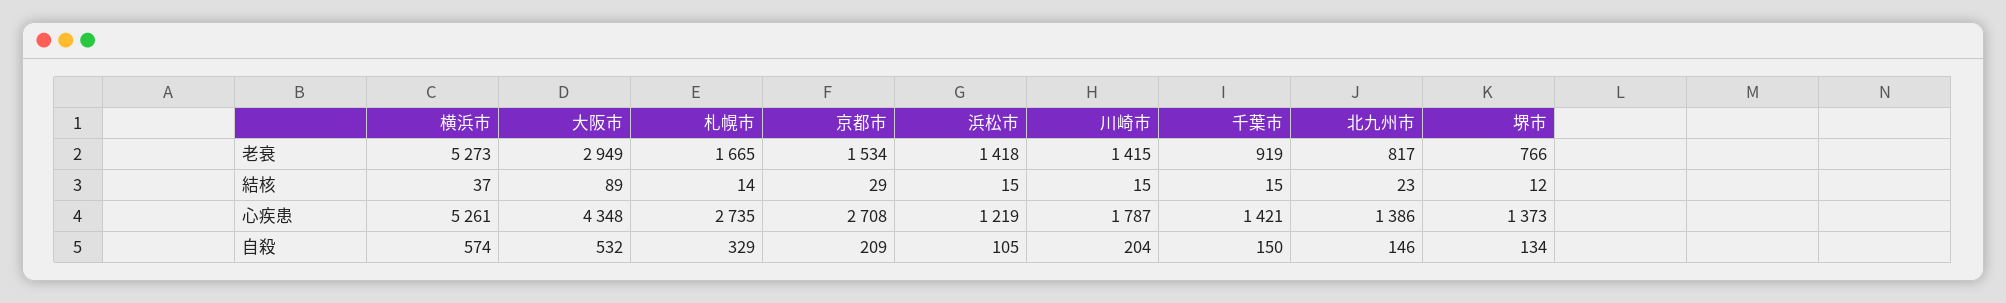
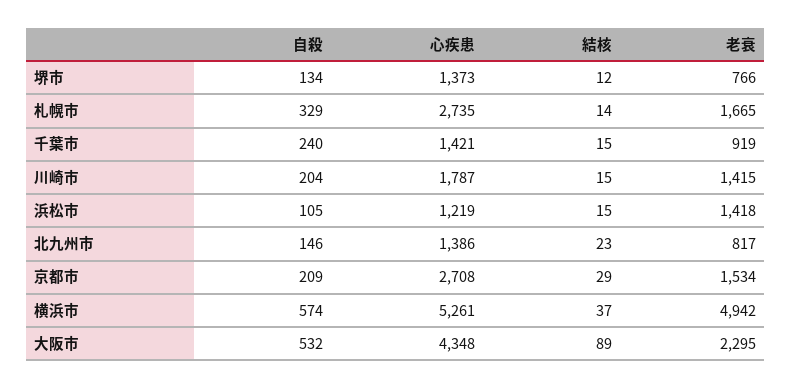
  {
    "横浜市": {
-     "老衰": 5273,
+     "老衰": 4942,
      "結核": 37,
      "心疾患": 5261,
      "自殺": 574
    },
    "大阪市": {
-     "老衰": 2949,
+     "老衰": 2295,
      "結核": 89,
      "心疾患": 4348,
      "自殺": 532
    },
    "札幌市": {
      "老衰": 1665,
      "結核": 14,
      "心疾患": 2735,
      "自殺": 329
    },
    "京都市": {
      "老衰": 1534,
      "結核": 29,
      "心疾患": 2708,
      "自殺": 209
    },
    "浜松市": {
      "老衰": 1418,
      "結核": 15,
      "心疾患": 1219,
      "自殺": 105
    },
    "川崎市": {
      "老衰": 1415,
      "結核": 15,
      "心疾患": 1787,
      "自殺": 204
    },
    "千葉市": {
      "老衰": 919,
      "結核": 15,
      "心疾患": 1421,
-     "自殺": 150
+     "自殺": 240
    },
    "北九州市": {
      "老衰": 817,
      "結核": 23,
      "心疾患": 1386,
      "自殺": 146
    },
    "堺市": {
      "老衰": 766,
      "結核": 12,
      "心疾患": 1373,
      "自殺": 134
    }
  }

